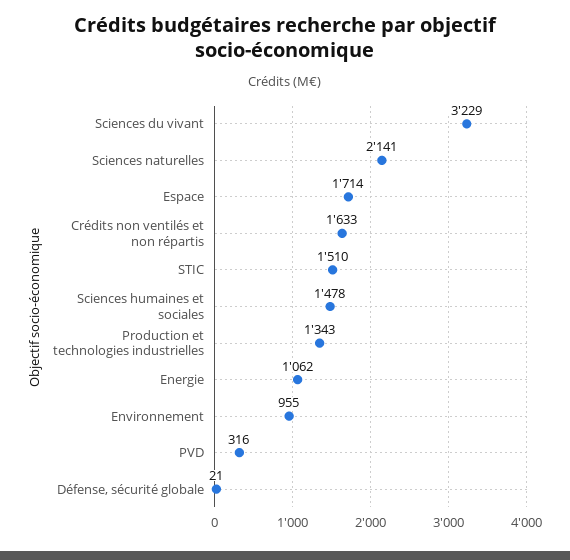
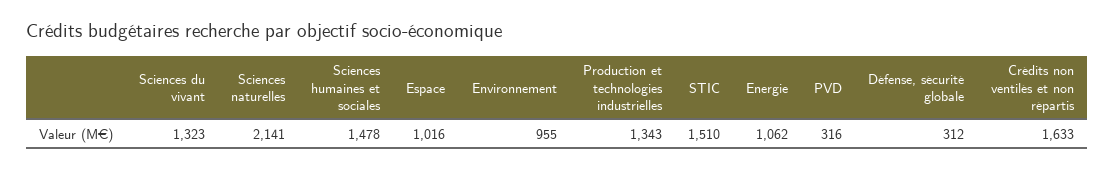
  {
-   "Sciences du vivant": 3229,
+   "Sciences du vivant": 1323,
    "Sciences naturelles": 2141,
-   "Espace": 1714,
+   "Espace": 1016,
    "Crédits non ventilés et non répartis": 1633,
    "STIC": 1510,
    "Sciences humaines et sociales": 1478,
    "Production et technologies industrielles": 1343,
    "Energie": 1062,
    "Environnement": 955,
    "PVD": 316,
-   "Défense, sécurité globale": 21
+   "Défense, sécurité globale": 312
  }

